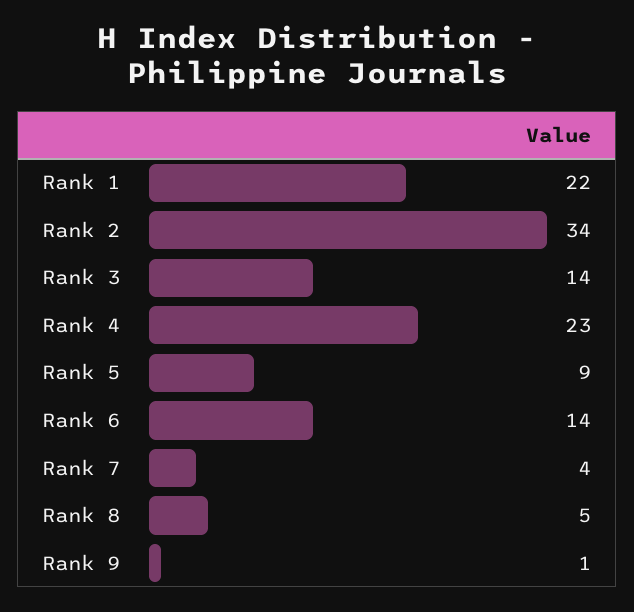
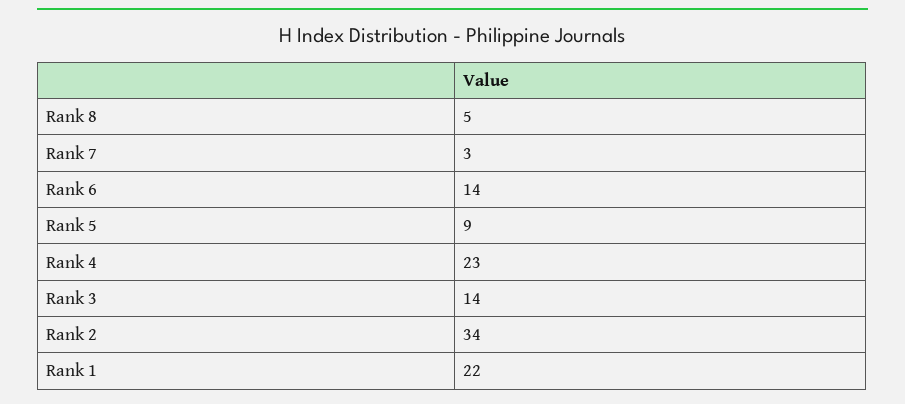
  {
    "Rank 1": 22,
    "Rank 2": 34,
    "Rank 3": 14,
    "Rank 4": 23,
    "Rank 5": 9,
    "Rank 6": 14,
-   "Rank 7": 4,
+   "Rank 7": 3,
-   "Rank 8": 5,
+   "Rank 8": 5
-   "Rank 9": 1
  }

